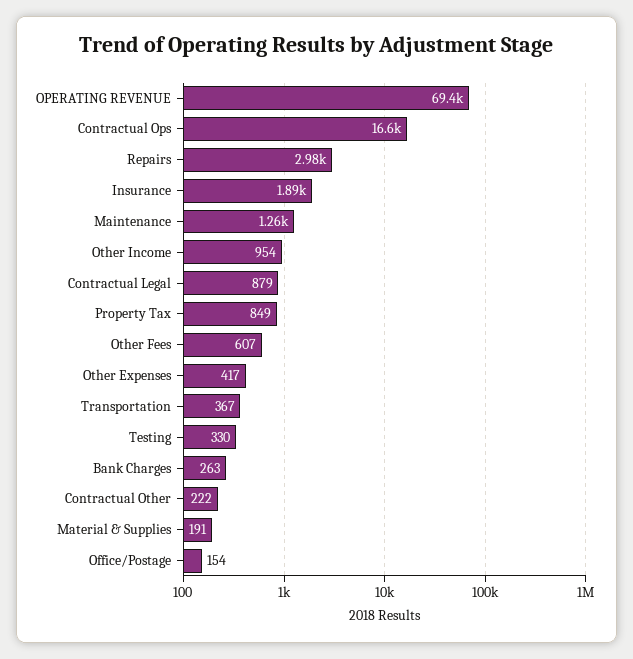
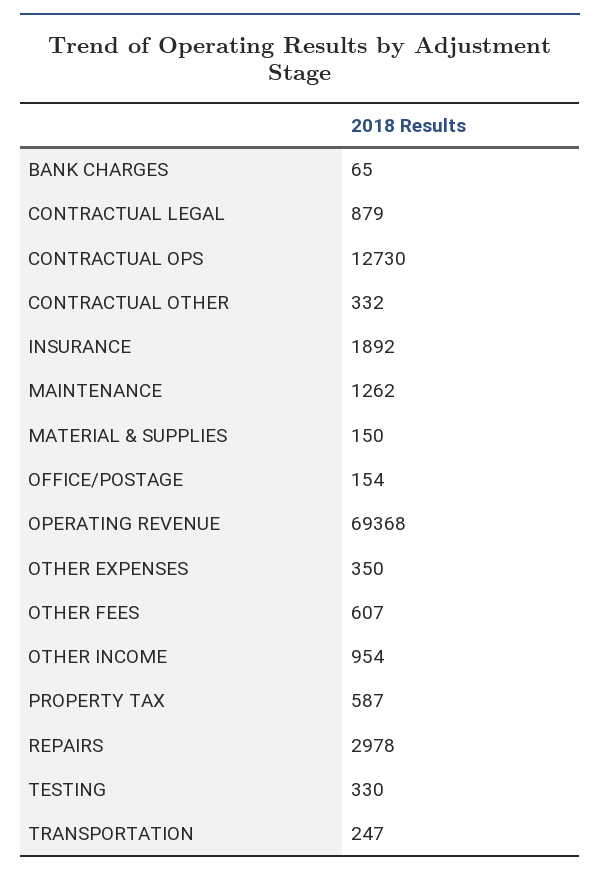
  {
    "OPERATING REVENUE": 69368,
-   "Contractual Ops": 16600,
+   "Contractual Ops": 12730,
    "Repairs": 2978,
    "Insurance": 1892,
    "Maintenance": 1262,
    "Other Income": 954,
    "Contractual Legal": 879,
-   "Property Tax": 849,
+   "Property Tax": 587,
    "Other Fees": 607,
-   "Other Expenses": 417,
+   "Other Expenses": 350,
-   "Transportation": 367,
+   "Transportation": 247,
    "Testing": 330,
-   "Bank Charges": 263,
+   "Bank Charges": 65,
-   "Contractual Other": 222,
+   "Contractual Other": 332,
-   "Material & Supplies": 191,
+   "Material & Supplies": 150,
    "Office/Postage": 154
  }

